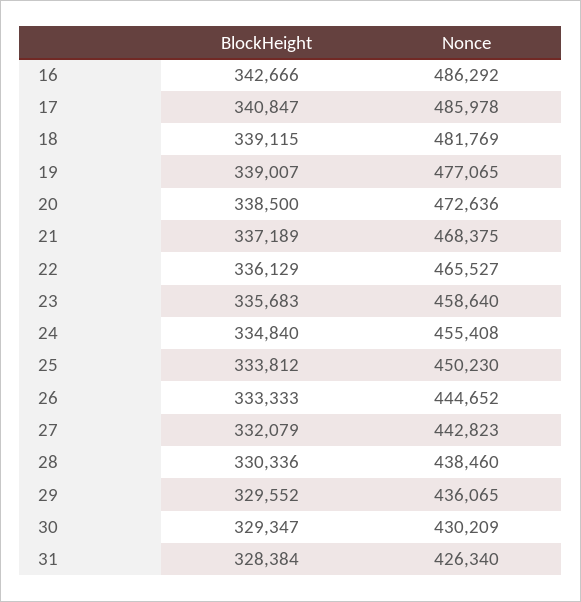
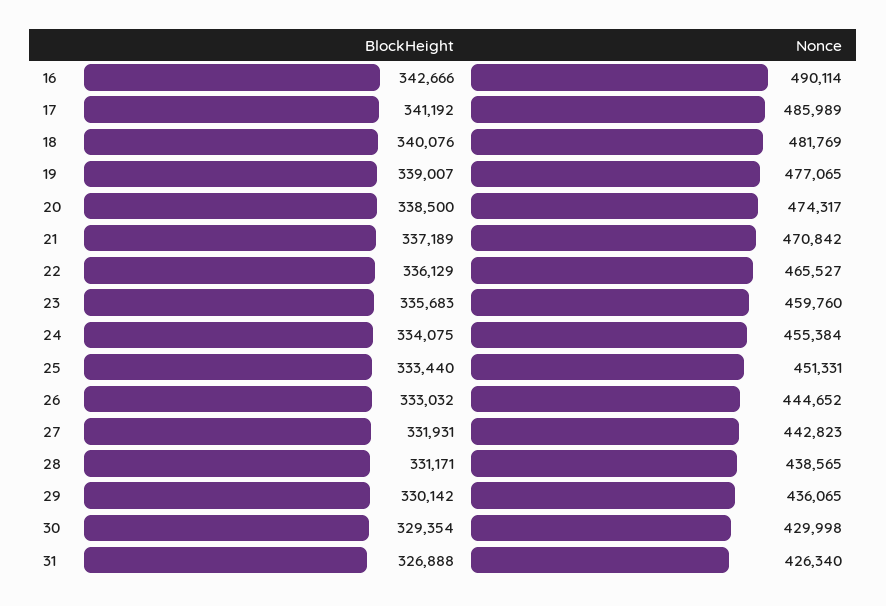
  {
    "BlockHeight": {
      "16": 342666,
-     "17": 340847,
+     "17": 341192,
-     "18": 339115,
+     "18": 340076,
      "19": 339007,
      "20": 338500,
      "21": 337189,
      "22": 336129,
      "23": 335683,
-     "24": 334840,
+     "24": 334075,
-     "25": 333812,
+     "25": 333440,
-     "26": 333333,
+     "26": 333032,
-     "27": 332079,
+     "27": 331931,
-     "28": 330336,
+     "28": 331171,
-     "29": 329552,
+     "29": 330142,
-     "30": 329347,
+     "30": 329354,
-     "31": 328384
+     "31": 326888
    },
    "Nonce": {
-     "16": 486292,
+     "16": 490114,
-     "17": 485978,
+     "17": 485989,
      "18": 481769,
      "19": 477065,
-     "20": 472636,
+     "20": 474317,
-     "21": 468375,
+     "21": 470842,
      "22": 465527,
-     "23": 458640,
+     "23": 459760,
-     "24": 455408,
+     "24": 455384,
-     "25": 450230,
+     "25": 451331,
      "26": 444652,
      "27": 442823,
-     "28": 438460,
+     "28": 438565,
      "29": 436065,
-     "30": 430209,
+     "30": 429998,
      "31": 426340
    }
  }

